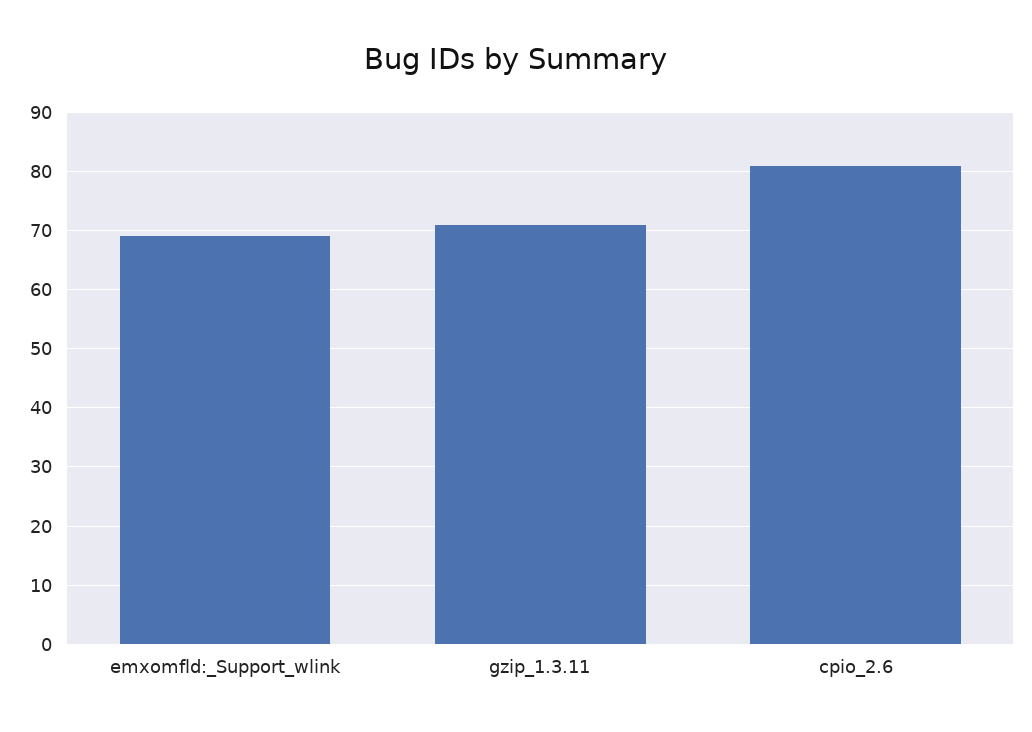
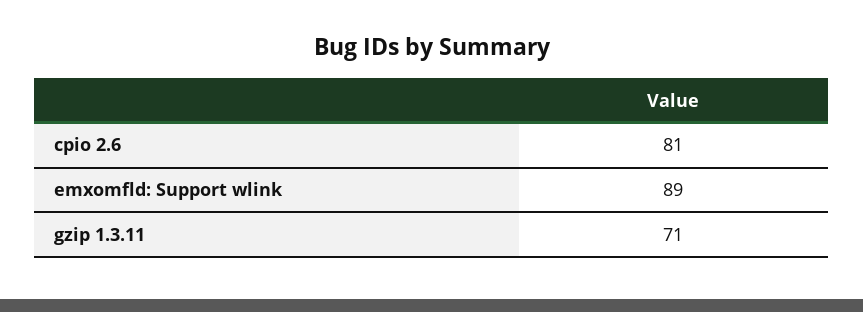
  {
-   "emxomfld:_Support_wlink": 70,
+   "emxomfld:_Support_wlink": 89,
    "gzip_1.3.11": 71,
    "cpio_2.6": 81
  }

